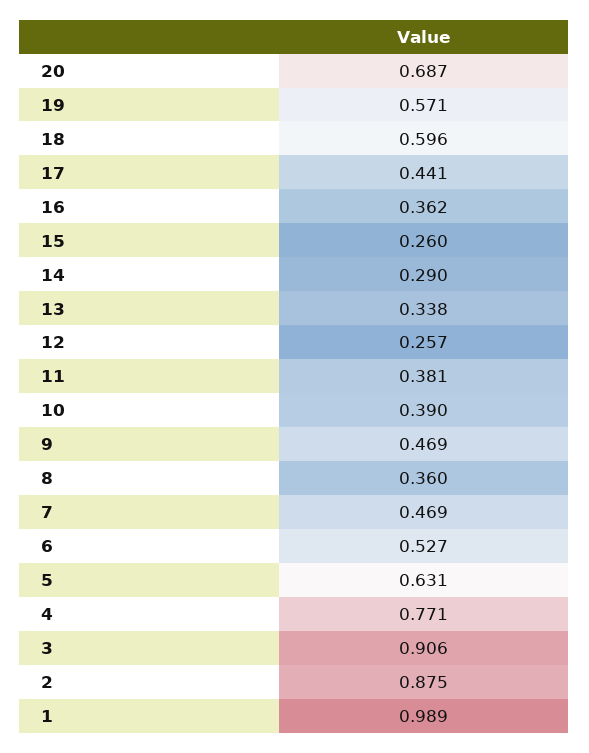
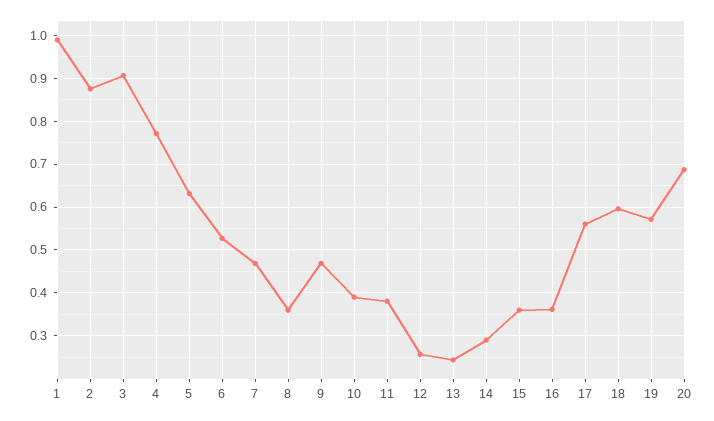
  {
    "20": 0.687,
    "19": 0.571,
    "18": 0.596,
-   "17": 0.441,
+   "17": 0.56,
    "16": 0.362,
-   "15": 0.26,
+   "15": 0.36,
    "14": 0.29,
-   "13": 0.338,
+   "13": 0.24,
    "12": 0.257,
    "11": 0.381,
    "10": 0.39,
    "9": 0.469,
    "8": 0.36,
    "7": 0.469,
    "6": 0.527,
    "5": 0.631,
    "4": 0.771,
    "3": 0.906,
    "2": 0.875,
    "1": 0.989
  }

